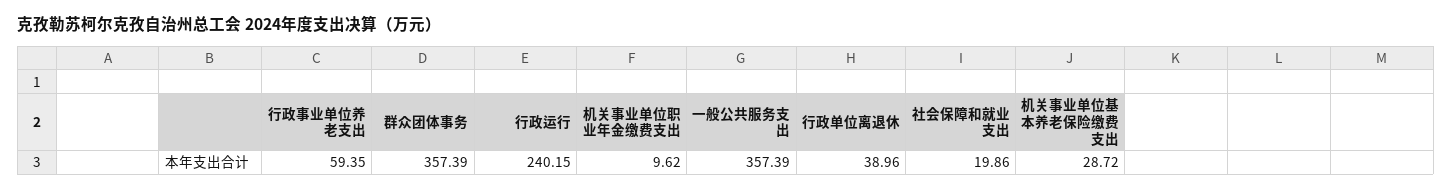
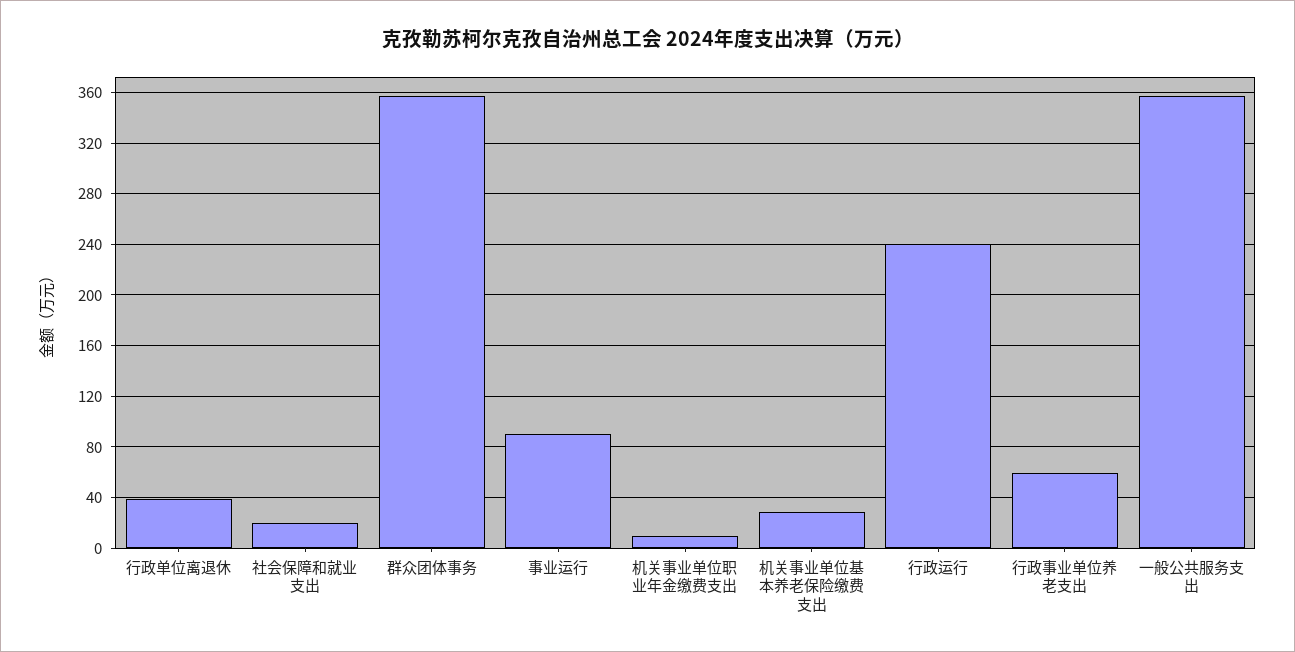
  {
    "行政事业单位养老支出": 59.35,
    "群众团体事务": 357.39,
    "行政运行": 240.15,
    "机关事业单位职业年金缴费支出": 9.62,
    "一般公共服务支出": 357.39,
    "行政单位离退休": 38.96,
    "社会保障和就业支出": 19.86,
-   "机关事业单位基本养老保险缴费支出": 28.72
+   "机关事业单位基本养老保险缴费支出": 28.72,
+   "事业运行": 90
  }

